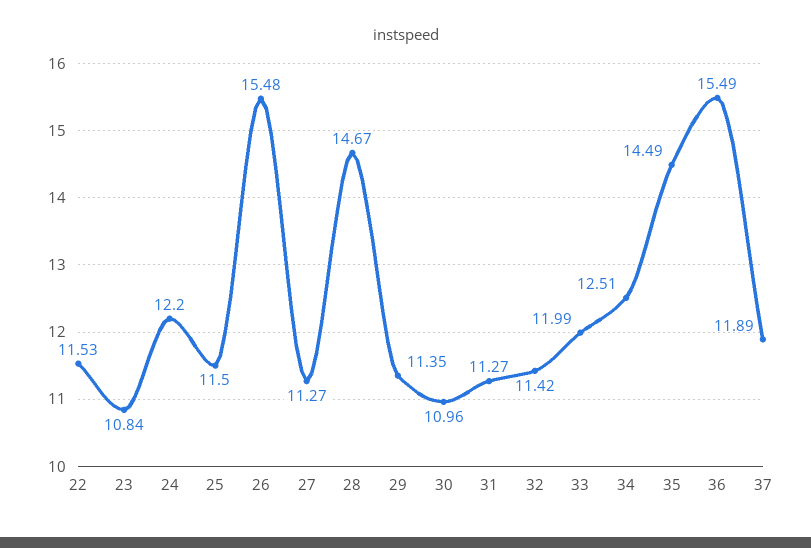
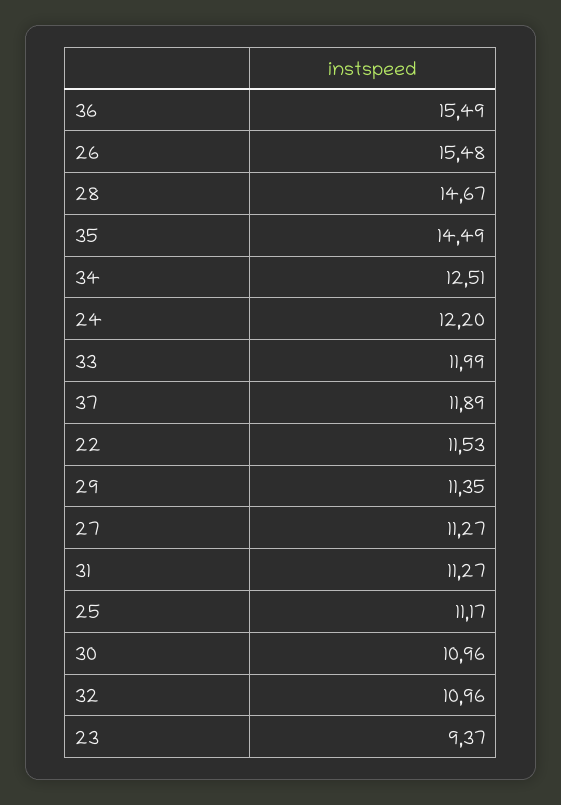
  {
    "22": 11.53,
-   "23": 10.84,
+   "23": 9.37,
    "24": 12.2,
-   "25": 11.5,
+   "25": 11.17,
    "26": 15.48,
    "27": 11.27,
    "28": 14.67,
    "29": 11.35,
    "30": 10.96,
    "31": 11.27,
-   "32": 11.42,
+   "32": 10.96,
    "33": 11.99,
    "34": 12.51,
    "35": 14.49,
    "36": 15.49,
    "37": 11.89
  }

